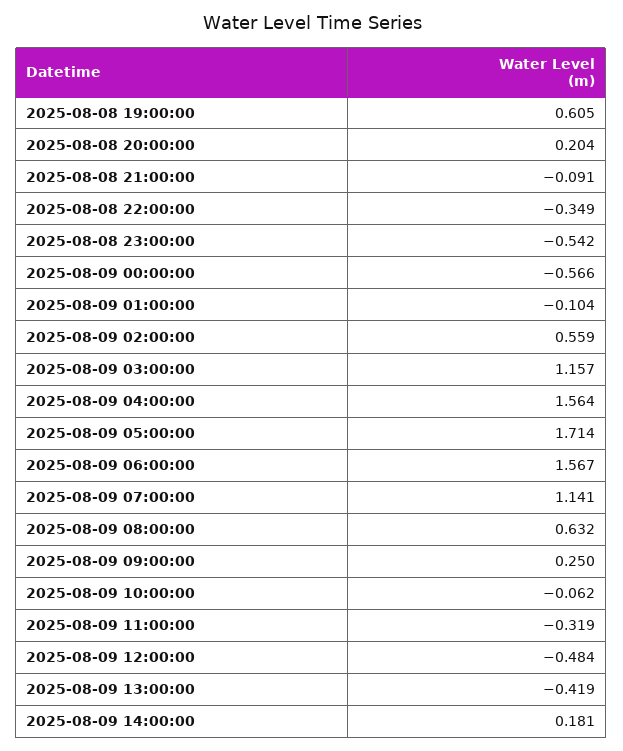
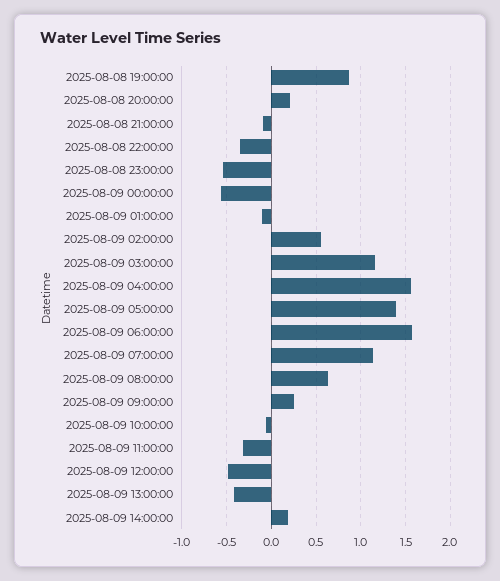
  {
-   "2025-08-08 19:00:00": 0.605,
+   "2025-08-08 19:00:00": 0.9,
    "2025-08-08 20:00:00": 0.204,
    "2025-08-08 21:00:00": -0.091,
    "2025-08-08 22:00:00": -0.349,
    "2025-08-08 23:00:00": -0.542,
    "2025-08-09 00:00:00": -0.566,
    "2025-08-09 01:00:00": -0.104,
    "2025-08-09 02:00:00": 0.559,
    "2025-08-09 03:00:00": 1.157,
    "2025-08-09 04:00:00": 1.564,
-   "2025-08-09 05:00:00": 1.714,
+   "2025-08-09 05:00:00": 1.4,
    "2025-08-09 06:00:00": 1.567,
    "2025-08-09 07:00:00": 1.141,
    "2025-08-09 08:00:00": 0.632,
    "2025-08-09 09:00:00": 0.25,
    "2025-08-09 10:00:00": -0.062,
    "2025-08-09 11:00:00": -0.319,
    "2025-08-09 12:00:00": -0.484,
    "2025-08-09 13:00:00": -0.419,
    "2025-08-09 14:00:00": 0.181
  }

